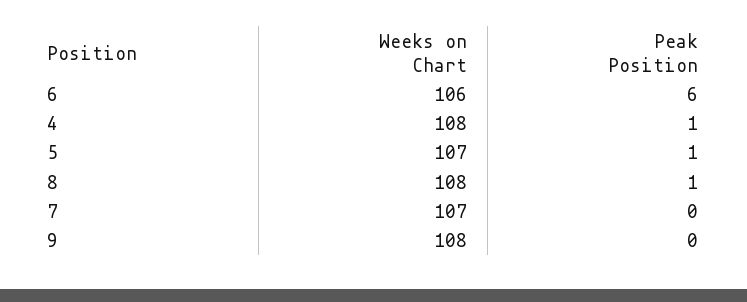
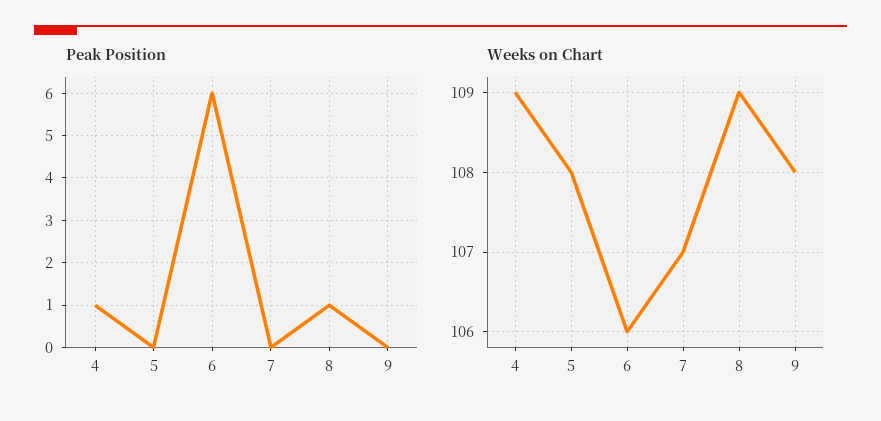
  {
    "Weeks on Chart": {
      "6": 106,
-     "4": 108,
+     "4": 109,
-     "5": 107,
+     "5": 108,
-     "8": 108,
+     "8": 109,
      "7": 107,
      "9": 108
    },
    "Peak Position": {
      "6": 6,
      "4": 1,
-     "5": 1,
+     "5": 0,
      "8": 1,
      "7": 0,
      "9": 0
    }
  }

